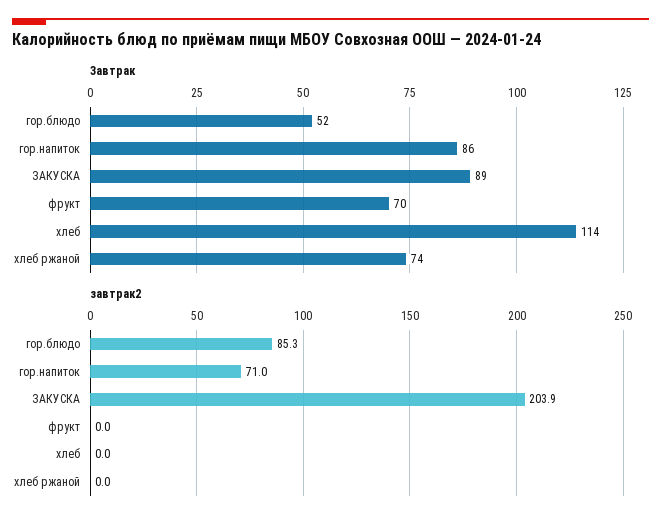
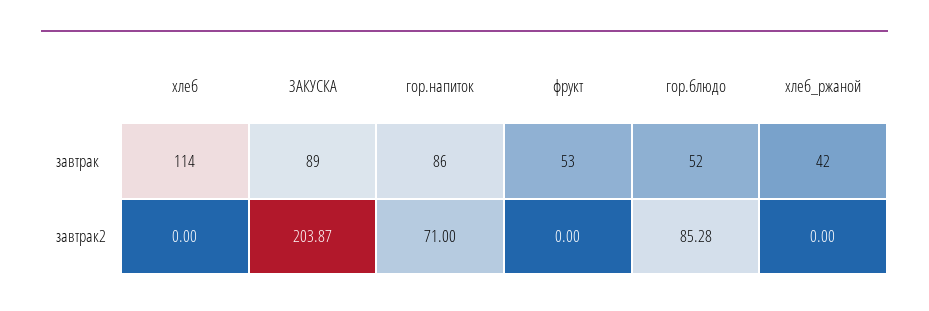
  {
    "Завтрак": {
      "гор.блюдо": 52,
      "гор.напиток": 86,
      "ЗАКУСКА": 89,
-     "фрукт": 70,
+     "фрукт": 53,
      "хлеб": 114,
-     "хлеб ржаной": 74
+     "хлеб ржаной": 42
    },
    "завтрак2": {
      "гор.блюдо": 85.28,
      "гор.напиток": 71,
      "ЗАКУСКА": 203.87,
      "фрукт": 0,
      "хлеб": 0,
      "хлеб ржаной": 0
    }
  }

